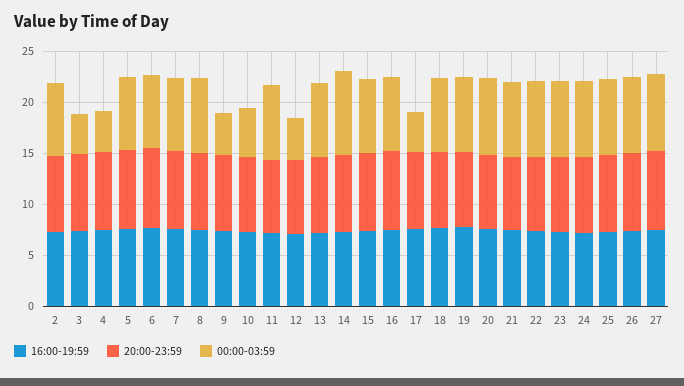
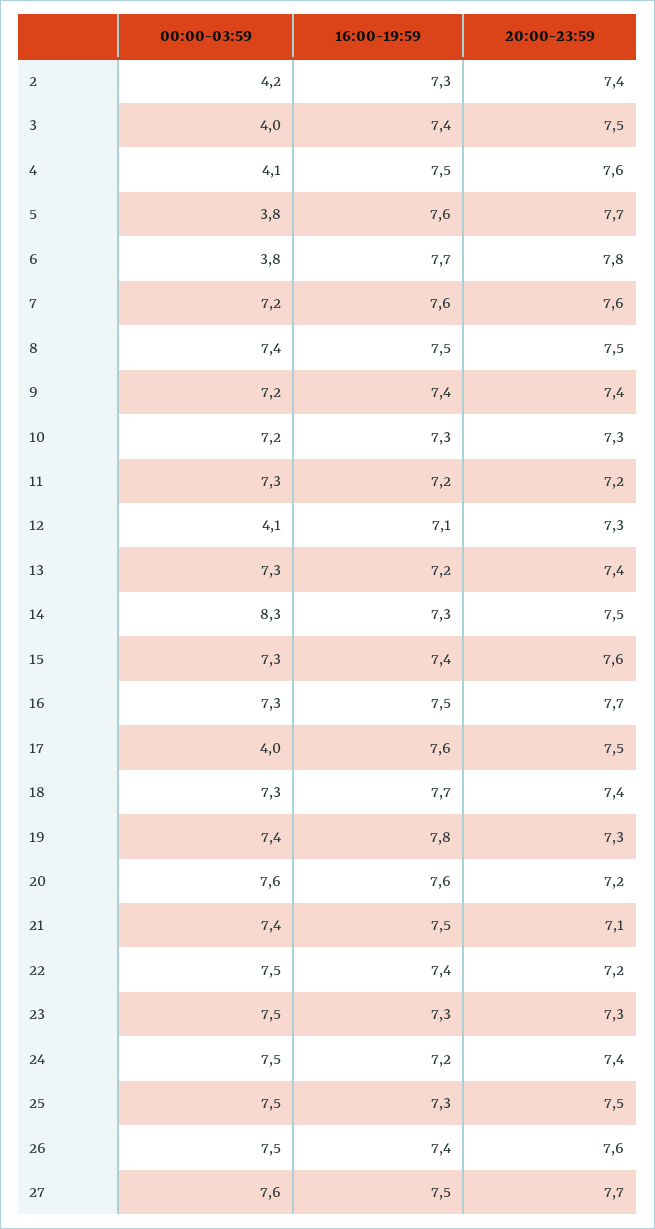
  {
    "16:00-19:59": {
      "2": 7.3,
      "3": 7.4,
      "4": 7.5,
      "5": 7.6,
      "6": 7.7,
      "7": 7.6,
      "8": 7.5,
      "9": 7.4,
      "10": 7.3,
      "11": 7.2,
      "12": 7.1,
      "13": 7.2,
      "14": 7.3,
      "15": 7.4,
      "16": 7.5,
      "17": 7.6,
      "18": 7.7,
      "19": 7.8,
      "20": 7.6,
      "21": 7.5,
      "22": 7.4,
      "23": 7.3,
      "24": 7.2,
      "25": 7.3,
      "26": 7.4,
      "27": 7.5
    },
    "20:00-23:59": {
      "2": 7.4,
      "3": 7.5,
      "4": 7.6,
      "5": 7.7,
      "6": 7.8,
      "7": 7.6,
      "8": 7.5,
      "9": 7.4,
      "10": 7.3,
      "11": 7.2,
      "12": 7.3,
      "13": 7.4,
      "14": 7.5,
      "15": 7.6,
      "16": 7.7,
      "17": 7.5,
      "18": 7.4,
      "19": 7.3,
      "20": 7.2,
      "21": 7.1,
      "22": 7.2,
      "23": 7.3,
      "24": 7.4,
      "25": 7.5,
      "26": 7.6,
      "27": 7.7
    },
    "00:00-03:59": {
-     "2": 7,
+     "2": 4.2,
      "3": 4,
      "4": 4.1,
-     "5": 7,
+     "5": 3.8,
-     "6": 7,
+     "6": 3.8,
      "7": 7.2,
      "8": 7.4,
-     "9": 4,
+     "9": 7.2,
-     "10": 5,
+     "10": 7.2,
      "11": 7.3,
      "12": 4.1,
      "13": 7.3,
      "14": 8.3,
      "15": 7.3,
      "16": 7.3,
      "17": 4,
      "18": 7.3,
      "19": 7.4,
      "20": 7.6,
      "21": 7.4,
      "22": 7.5,
      "23": 7.5,
      "24": 7.5,
      "25": 7.5,
      "26": 7.5,
      "27": 7.6
    }
  }

